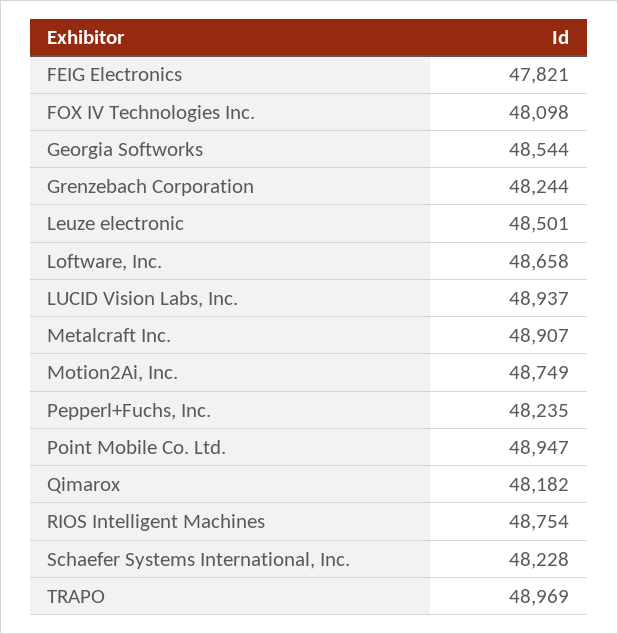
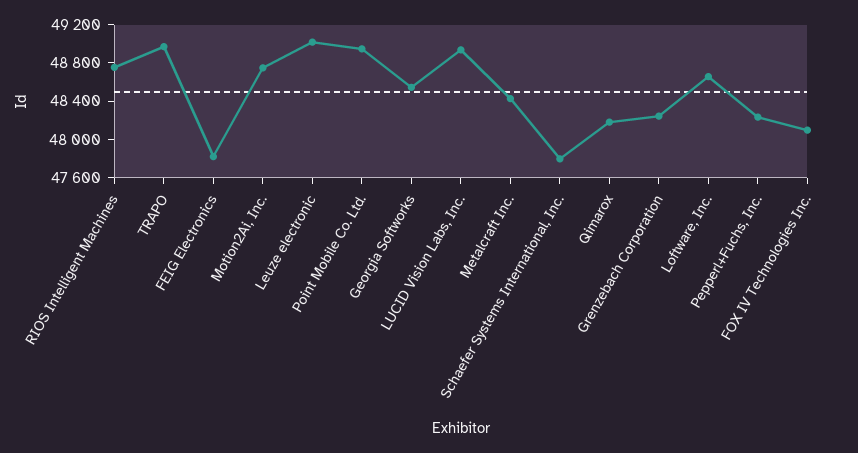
  {
    "FEIG Electronics": 47821,
    "FOX IV Technologies Inc.": 48098,
    "Georgia Softworks": 48544,
    "Grenzebach Corporation": 48244,
-   "Leuze electronic": 48501,
+   "Leuze electronic": 49000,
    "Loftware, Inc.": 48658,
    "LUCID Vision Labs, Inc.": 48937,
-   "Metalcraft Inc.": 48907,
+   "Metalcraft Inc.": 48400,
    "Motion2Ai, Inc.": 48749,
    "Pepperl+Fuchs, Inc.": 48235,
    "Point Mobile Co. Ltd.": 48947,
    "Qimarox": 48182,
    "RIOS Intelligent Machines": 48754,
-   "Schaefer Systems International, Inc.": 48228,
+   "Schaefer Systems International, Inc.": 47800,
    "TRAPO": 48969
  }

